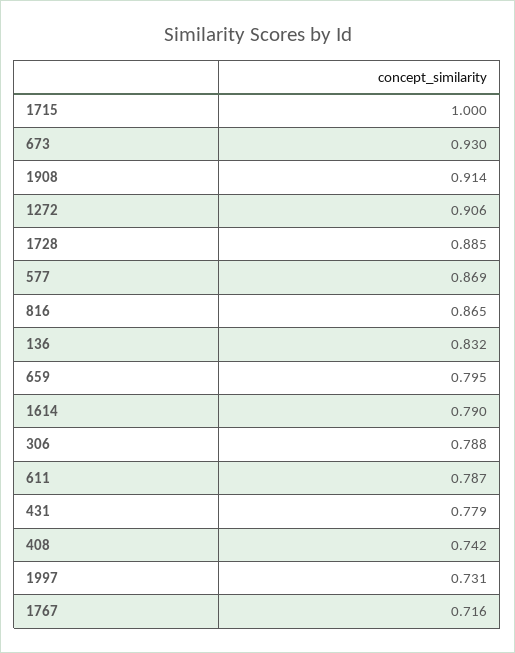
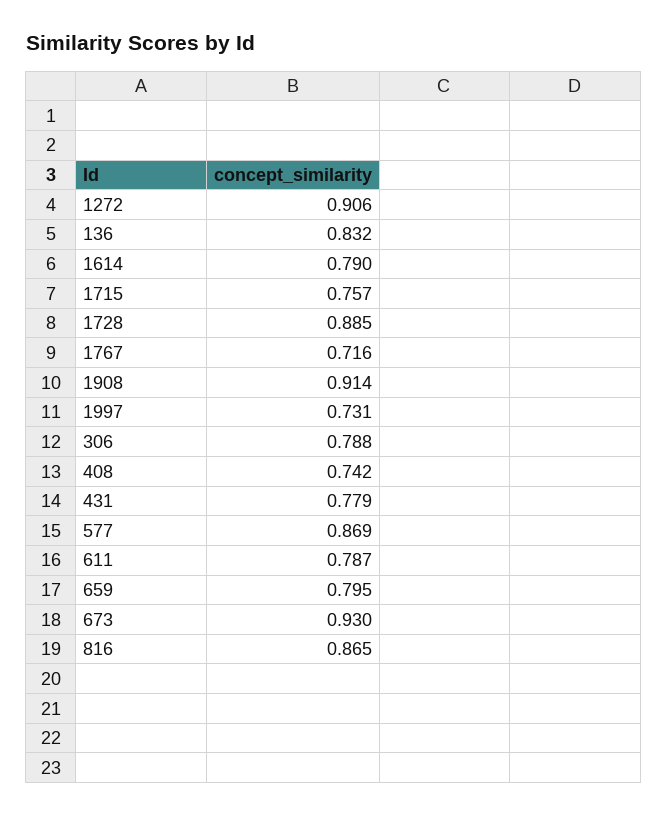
  {
-   "1715": 1,
+   "1715": 0.757,
    "673": 0.93,
    "1908": 0.914,
    "1272": 0.906,
    "1728": 0.885,
    "577": 0.869,
    "816": 0.865,
    "136": 0.832,
    "659": 0.795,
    "1614": 0.79,
    "306": 0.788,
    "611": 0.787,
    "431": 0.779,
    "408": 0.742,
    "1997": 0.731,
    "1767": 0.716
  }

